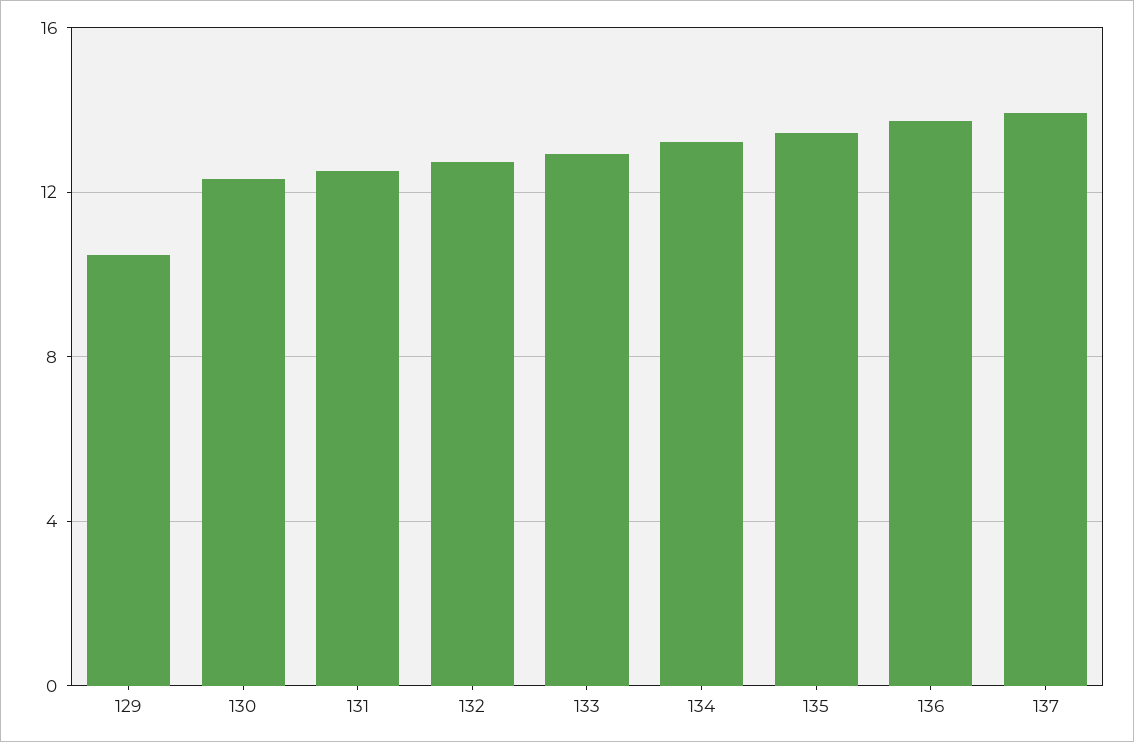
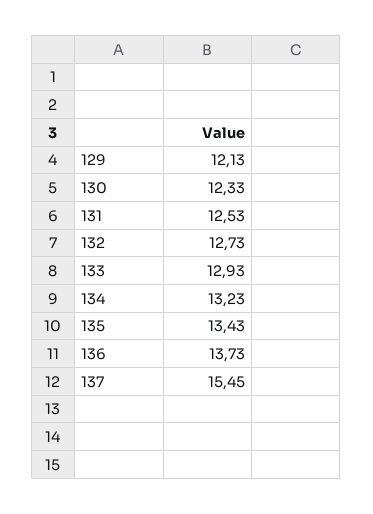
  {
-   "129": 10.5,
+   "129": 12.13,
    "130": 12.33,
    "131": 12.53,
    "132": 12.73,
    "133": 12.93,
    "134": 13.23,
    "135": 13.43,
    "136": 13.73,
-   "137": 14
+   "137": 15.45
  }

